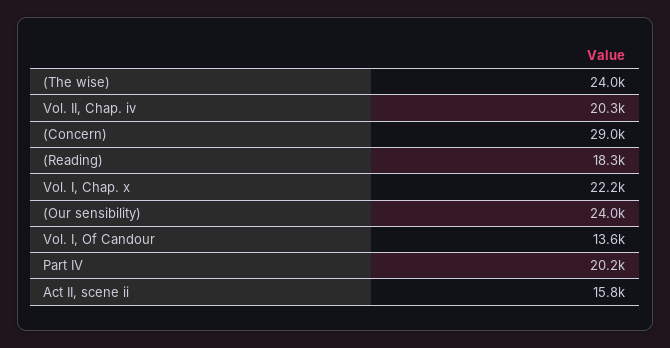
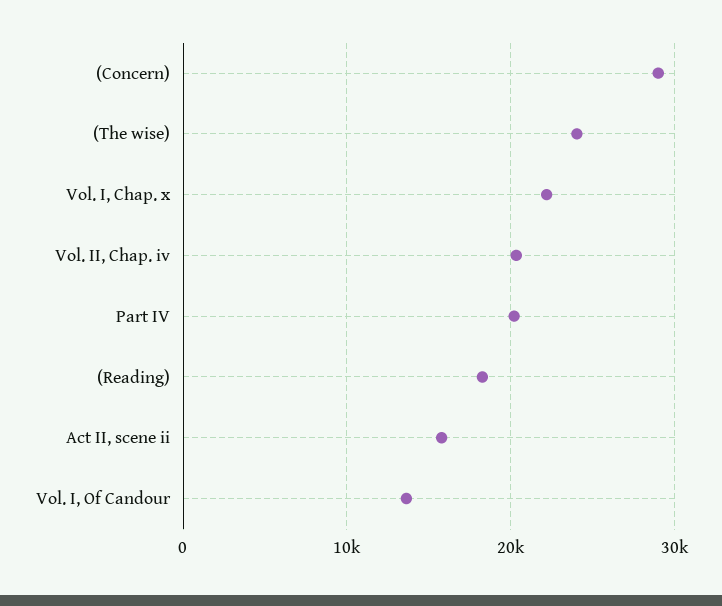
  {
    "(The wise)": 24000,
    "Vol. II, Chap. iv": 20300,
    "(Concern)": 29000,
    "(Reading)": 18300,
    "Vol. I, Chap. x": 22200,
-   "(Our sensibility)": 24000,
    "Vol. I, Of Candour": 13600,
    "Part IV": 20200,
    "Act II, scene ii": 15800
  }

